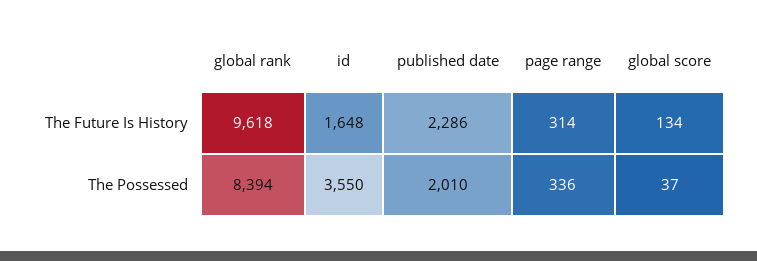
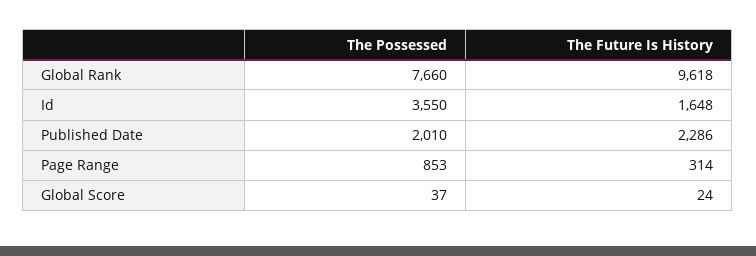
  {
    "global rank": {
      "The Future Is History": 9618,
-     "The Possessed": 8394
+     "The Possessed": 7660
    },
    "id": {
      "The Future Is History": 1648,
      "The Possessed": 3550
    },
    "published date": {
      "The Future Is History": 2286,
      "The Possessed": 2010
    },
    "page range": {
      "The Future Is History": 314,
-     "The Possessed": 336
+     "The Possessed": 853
    },
    "global score": {
-     "The Future Is History": 134,
+     "The Future Is History": 24,
      "The Possessed": 37
    }
  }

